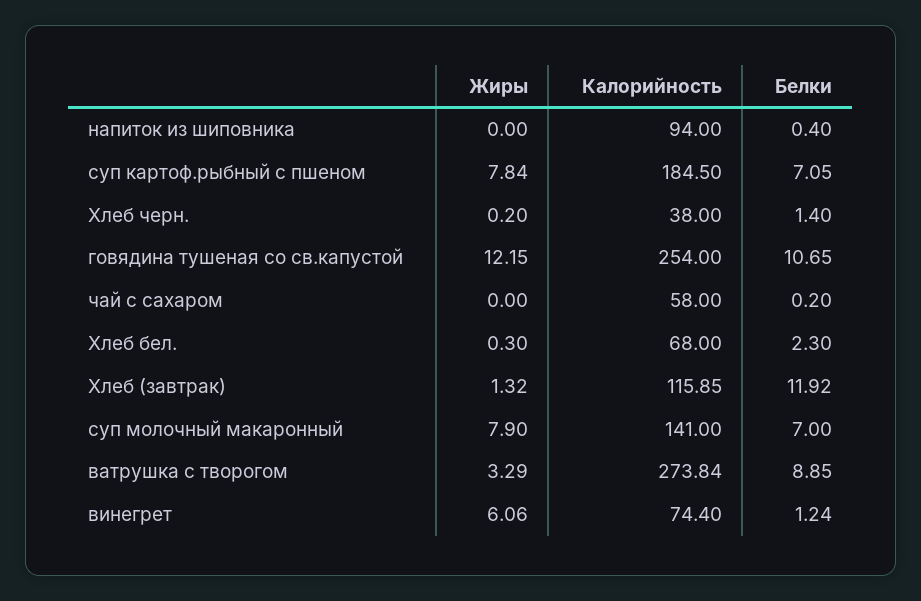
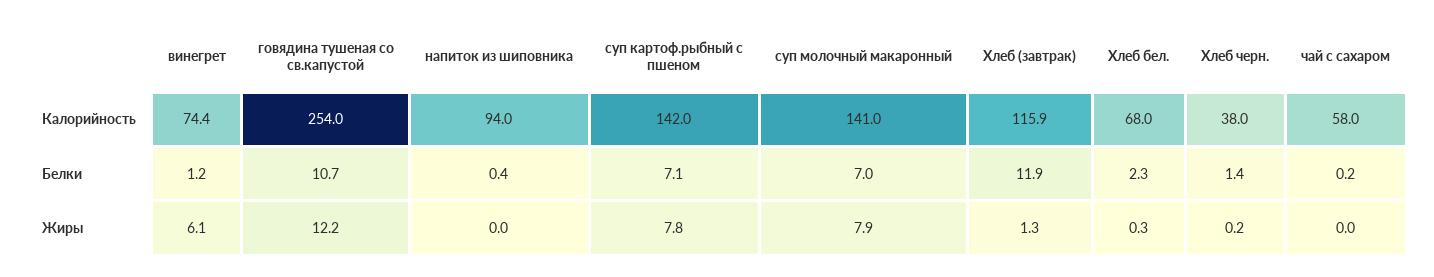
  {
    "Жиры": {
      "напиток из шиповника": 0,
      "суп картоф.рыбный с пшеном": 7.84,
      "Хлеб черн.": 0.2,
      "говядина тушеная со св.капустой": 12.15,
      "чай с сахаром": 0,
      "Хлеб бел.": 0.3,
      "Хлеб (завтрак)": 1.32,
      "суп молочный макаронный": 7.9,
-     "ватрушка с творогом": 3.29,
      "винегрет": 6.06
    },
    "Калорийность": {
      "напиток из шиповника": 94,
-     "суп картоф.рыбный с пшеном": 184.5,
+     "суп картоф.рыбный с пшеном": 142,
      "Хлеб черн.": 38,
      "говядина тушеная со св.капустой": 254,
      "чай с сахаром": 58,
      "Хлеб бел.": 68,
      "Хлеб (завтрак)": 115.85,
      "суп молочный макаронный": 141,
-     "ватрушка с творогом": 273.84,
      "винегрет": 74.4
    },
    "Белки": {
      "напиток из шиповника": 0.4,
      "суп картоф.рыбный с пшеном": 7.05,
      "Хлеб черн.": 1.4,
      "говядина тушеная со св.капустой": 10.65,
      "чай с сахаром": 0.2,
      "Хлеб бел.": 2.3,
      "Хлеб (завтрак)": 11.92,
      "суп молочный макаронный": 7,
-     "ватрушка с творогом": 8.85,
      "винегрет": 1.24
    }
  }

